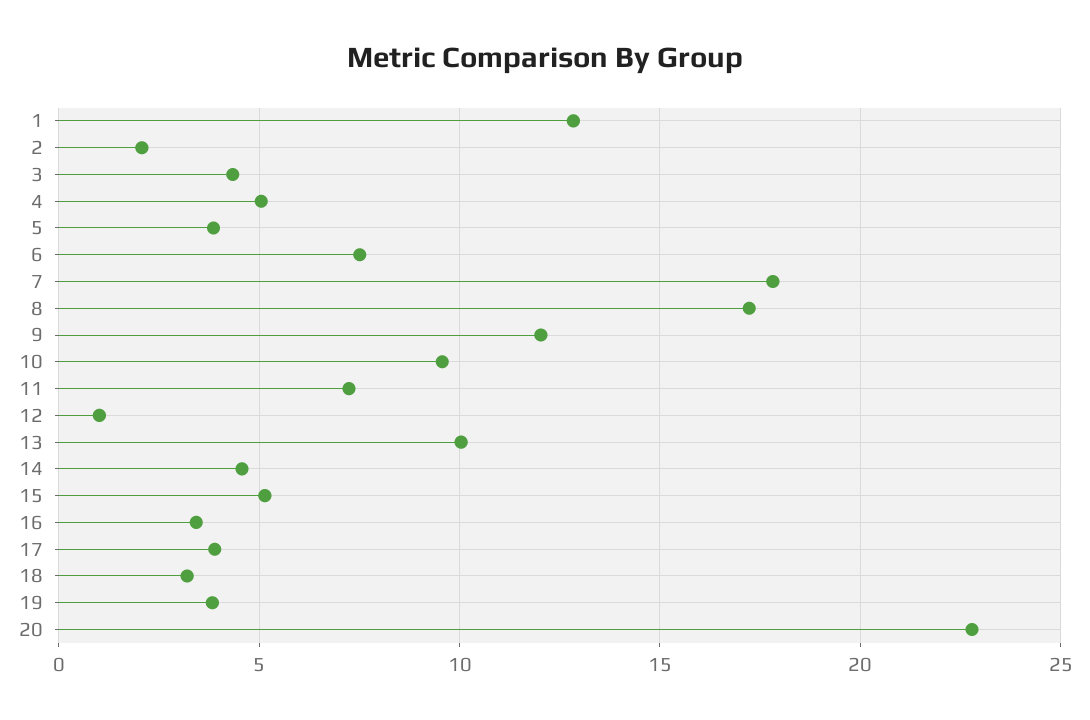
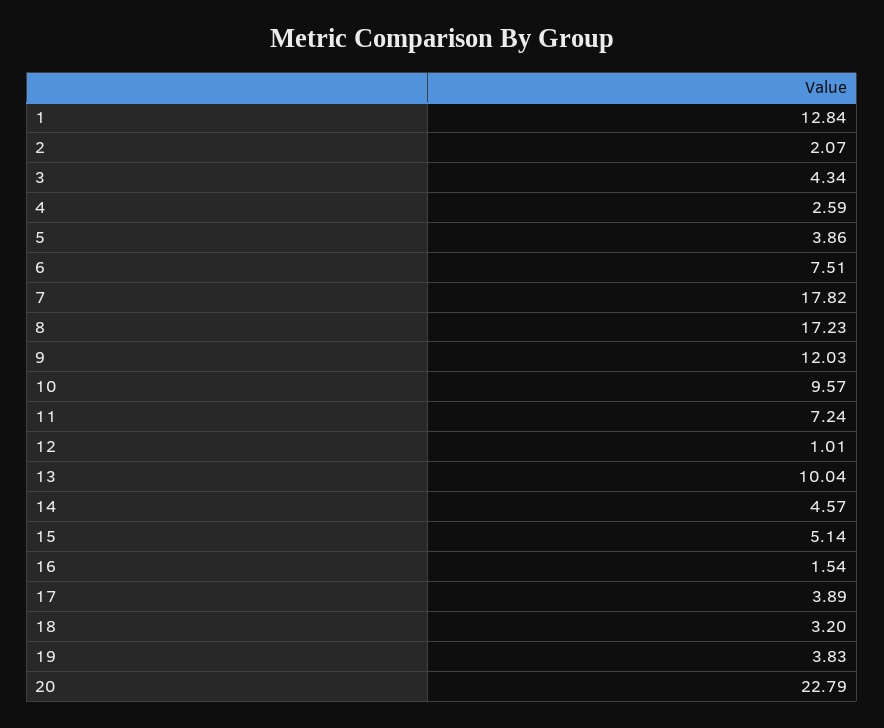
  {
    "1": 12.84,
    "2": 2.07,
    "3": 4.34,
-   "4": 5,
+   "4": 2.59,
    "5": 3.86,
    "6": 7.51,
    "7": 17.82,
    "8": 17.23,
    "9": 12.03,
    "10": 9.57,
    "11": 7.24,
    "12": 1.01,
    "13": 10.04,
    "14": 4.57,
    "15": 5.14,
-   "16": 3.5,
+   "16": 1.54,
    "17": 3.89,
    "18": 3.2,
    "19": 3.83,
    "20": 22.79
  }

